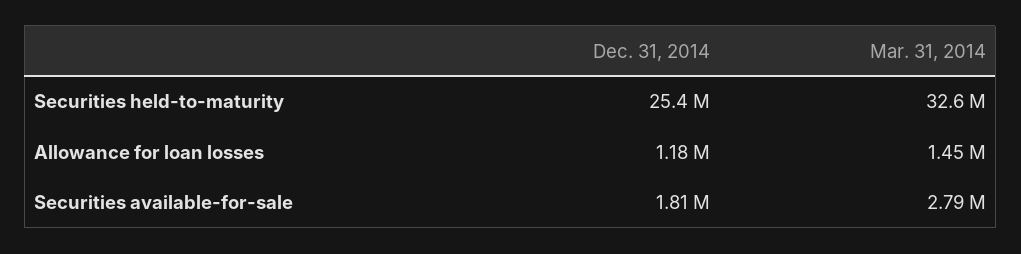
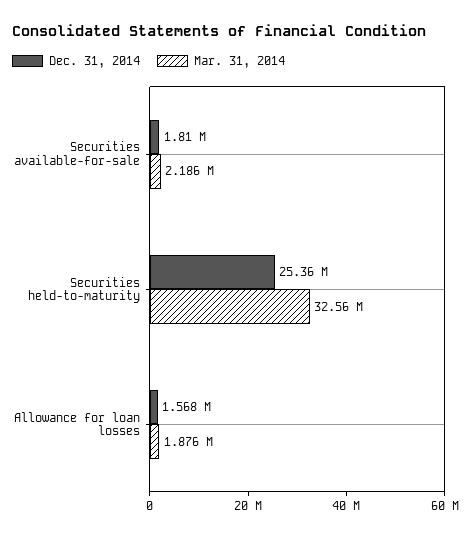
  {
    "Dec. 31, 2014": {
      "Securities held-to-maturity": 25360000,
-     "Allowance for loan losses": 1180000,
+     "Allowance for loan losses": 1568000,
      "Securities available-for-sale": 1810000
    },
    "Mar. 31, 2014": {
      "Securities held-to-maturity": 32560000,
-     "Allowance for loan losses": 1450000,
+     "Allowance for loan losses": 1876000,
-     "Securities available-for-sale": 2790000
+     "Securities available-for-sale": 2186000
    }
  }

